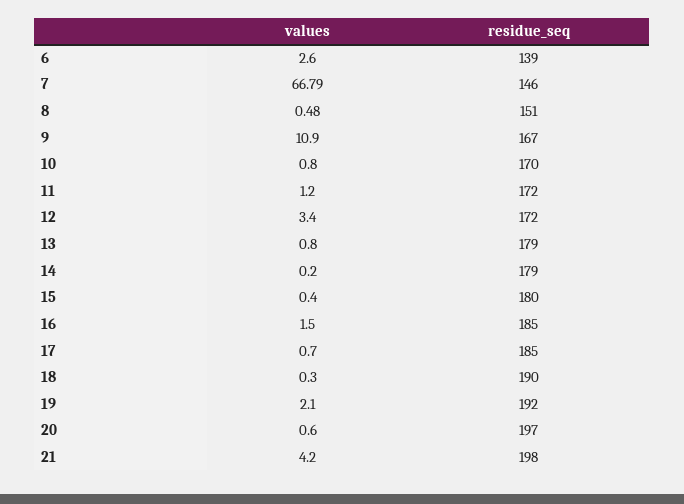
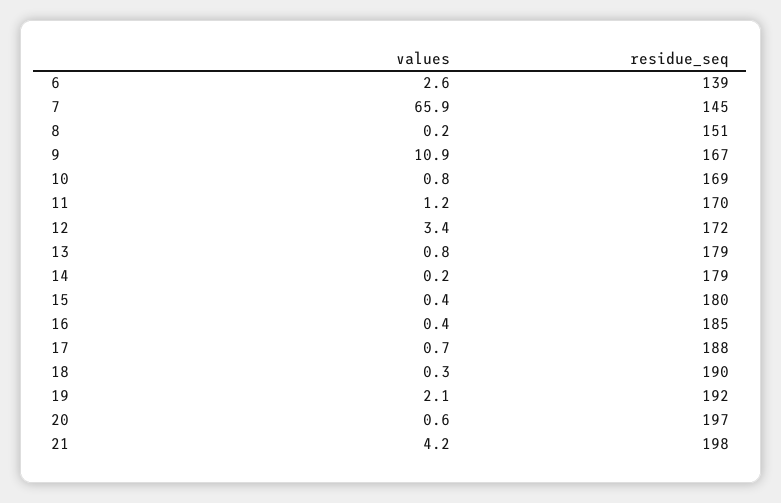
  {
    "values": {
      "6": 2.6,
-     "7": 66.79,
+     "7": 65.9,
-     "8": 0.48,
+     "8": 0.2,
      "9": 10.9,
      "10": 0.8,
      "11": 1.2,
      "12": 3.4,
      "13": 0.8,
      "14": 0.2,
      "15": 0.4,
-     "16": 1.5,
+     "16": 0.4,
      "17": 0.7,
      "18": 0.3,
      "19": 2.1,
      "20": 0.6,
      "21": 4.2
    },
    "residue_seq": {
      "6": 139,
-     "7": 146,
+     "7": 145,
      "8": 151,
      "9": 167,
-     "10": 170,
+     "10": 169,
-     "11": 172,
+     "11": 170,
      "12": 172,
      "13": 179,
      "14": 179,
      "15": 180,
      "16": 185,
-     "17": 185,
+     "17": 188,
      "18": 190,
      "19": 192,
      "20": 197,
      "21": 198
    }
  }

